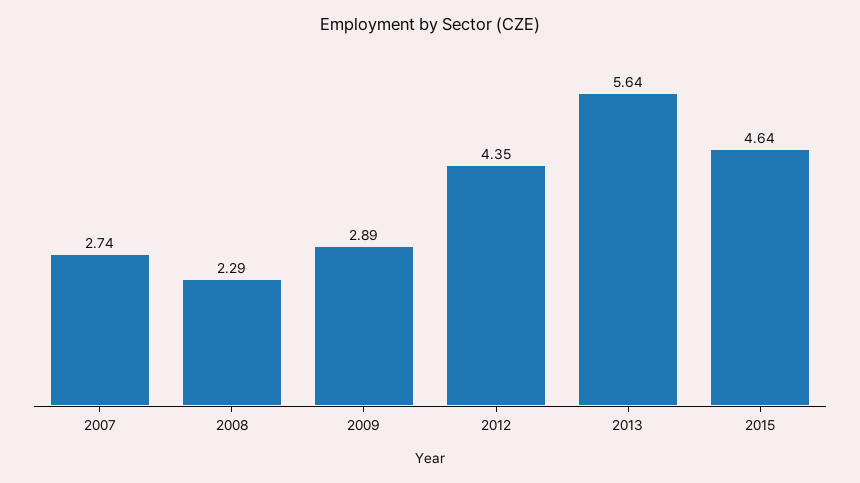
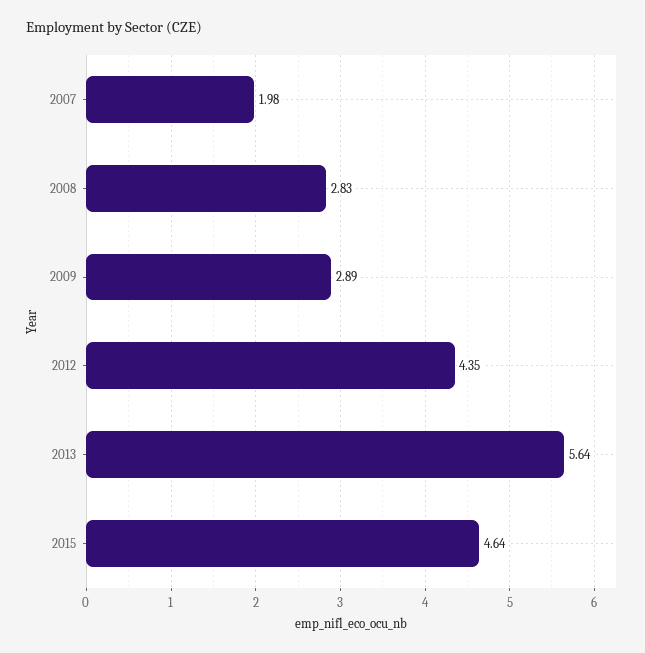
  {
-   "2007": 2.74,
+   "2007": 1.98,
-   "2008": 2.29,
+   "2008": 2.83,
    "2009": 2.89,
    "2012": 4.35,
    "2013": 5.64,
    "2015": 4.64
  }

